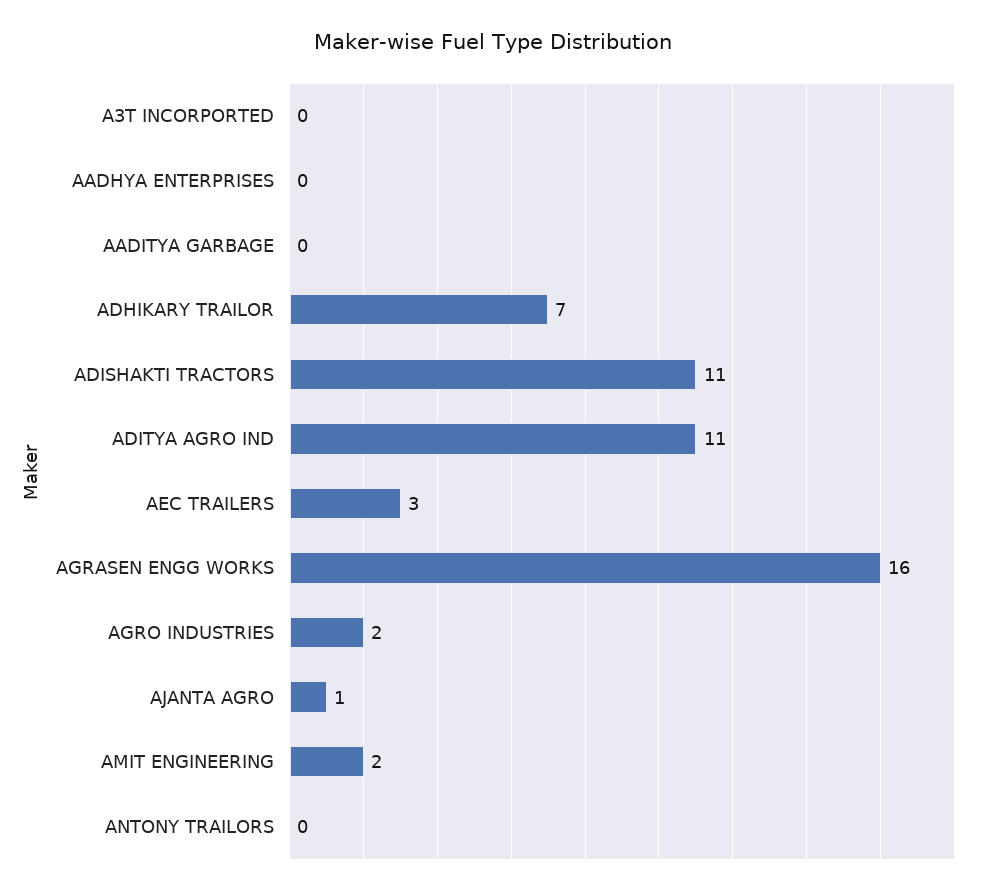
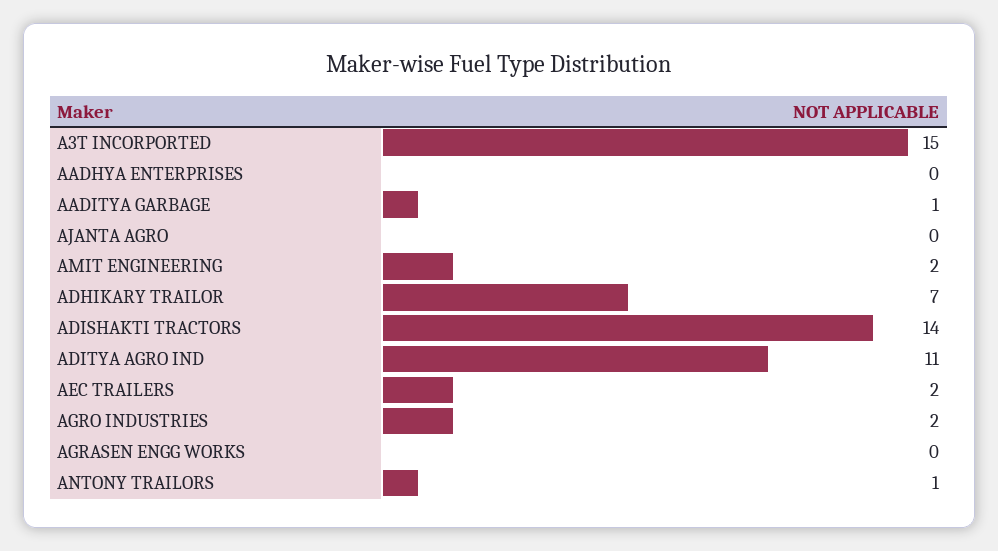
  {
-   "A3T INCORPORTED": 0,
+   "A3T INCORPORTED": 15,
    "AADHYA ENTERPRISES": 0,
-   "AADITYA GARBAGE": 0,
+   "AADITYA GARBAGE": 1,
    "ADHIKARY TRAILOR": 7,
-   "ADISHAKTI TRACTORS": 11,
+   "ADISHAKTI TRACTORS": 14,
    "ADITYA AGRO IND": 11,
-   "AEC TRAILERS": 3,
+   "AEC TRAILERS": 2,
-   "AGRASEN ENGG WORKS": 16,
+   "AGRASEN ENGG WORKS": 0,
    "AGRO INDUSTRIES": 2,
-   "AJANTA AGRO": 1,
+   "AJANTA AGRO": 0,
    "AMIT ENGINEERING": 2,
-   "ANTONY TRAILORS": 0
+   "ANTONY TRAILORS": 1
  }

